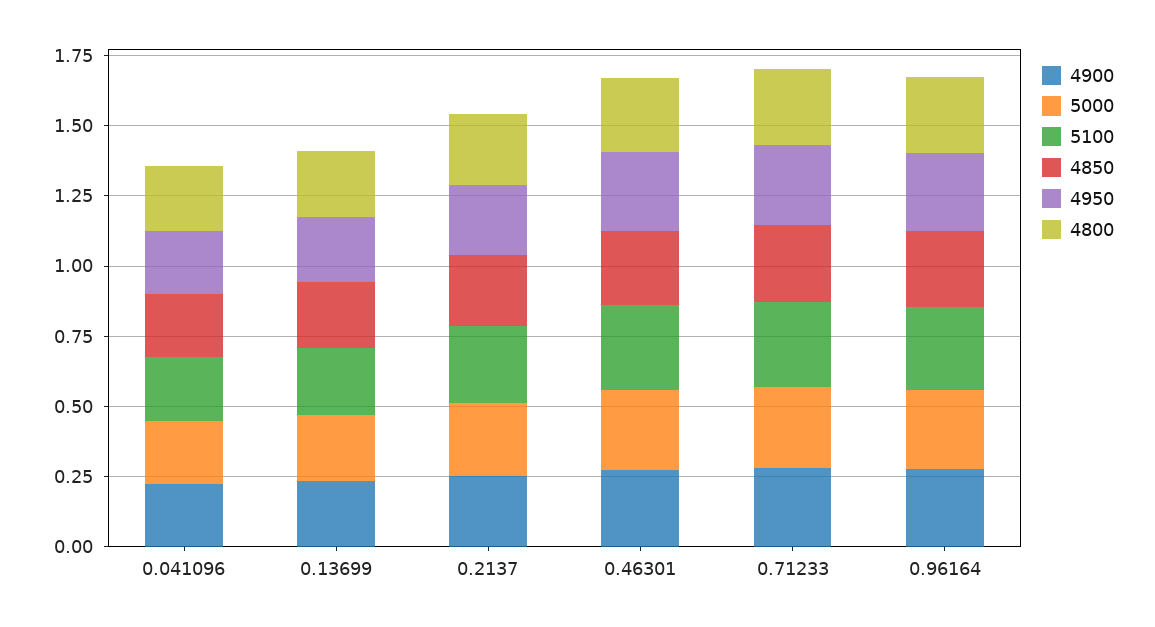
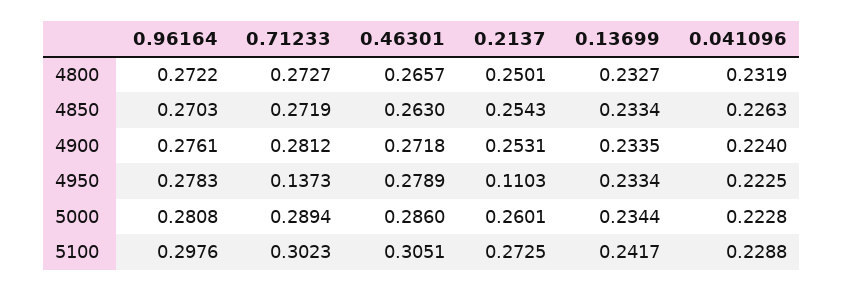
  {
    "4900": {
      "0.041096": 0.224,
      "0.13699": 0.2335,
      "0.2137": 0.2531,
      "0.46301": 0.2718,
      "0.71233": 0.2812,
      "0.96164": 0.2761
    },
    "5000": {
      "0.041096": 0.2228,
      "0.13699": 0.2344,
      "0.2137": 0.2601,
      "0.46301": 0.286,
      "0.71233": 0.2894,
      "0.96164": 0.2808
    },
    "5100": {
      "0.041096": 0.2288,
      "0.13699": 0.2417,
      "0.2137": 0.2725,
      "0.46301": 0.3051,
      "0.71233": 0.3023,
      "0.96164": 0.2976
    },
    "4850": {
      "0.041096": 0.2263,
      "0.13699": 0.2334,
      "0.2137": 0.2543,
      "0.46301": 0.263,
      "0.71233": 0.2719,
      "0.96164": 0.2703
    },
    "4950": {
      "0.041096": 0.2225,
      "0.13699": 0.2334,
-     "0.2137": 0.25,
+     "0.2137": 0.1103,
      "0.46301": 0.2789,
-     "0.71233": 0.3,
+     "0.71233": 0.1373,
      "0.96164": 0.2783
    },
    "4800": {
      "0.041096": 0.2319,
      "0.13699": 0.2327,
      "0.2137": 0.2501,
      "0.46301": 0.2657,
      "0.71233": 0.2727,
      "0.96164": 0.2722
    }
  }

